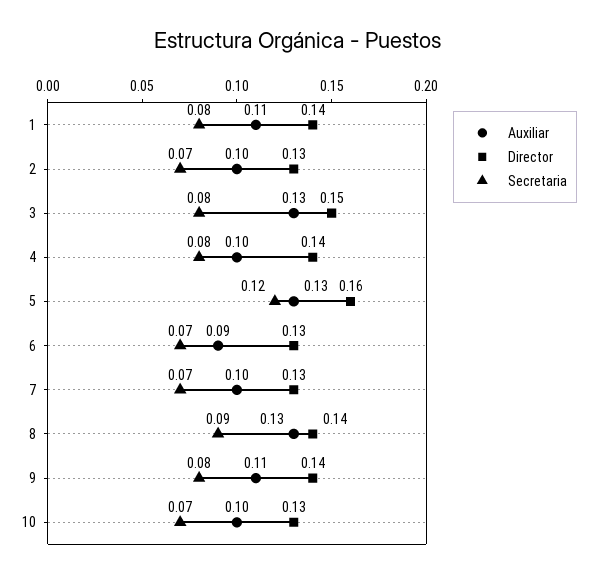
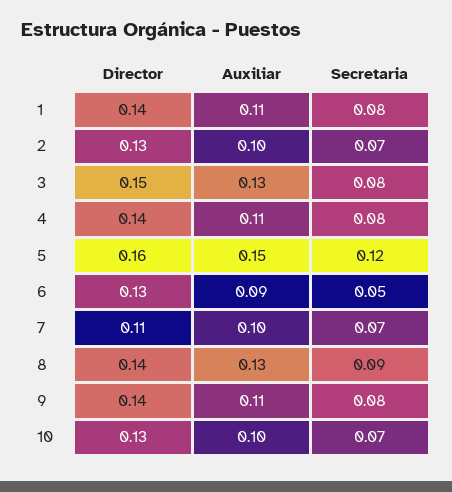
  {
    "Auxiliar": {
      "1": 0.11,
      "2": 0.1,
      "3": 0.13,
-     "4": 0.1,
+     "4": 0.11,
-     "5": 0.13,
+     "5": 0.15,
      "6": 0.09,
      "7": 0.1,
      "8": 0.13,
      "9": 0.11,
      "10": 0.1
    },
    "Director": {
      "1": 0.14,
      "2": 0.13,
      "3": 0.15,
      "4": 0.14,
      "5": 0.16,
      "6": 0.13,
-     "7": 0.13,
+     "7": 0.11,
      "8": 0.14,
      "9": 0.14,
      "10": 0.13
    },
    "Secretaria": {
      "1": 0.08,
      "2": 0.07,
      "3": 0.08,
      "4": 0.08,
      "5": 0.12,
-     "6": 0.07,
+     "6": 0.05,
      "7": 0.07,
      "8": 0.09,
      "9": 0.08,
      "10": 0.07
    }
  }

